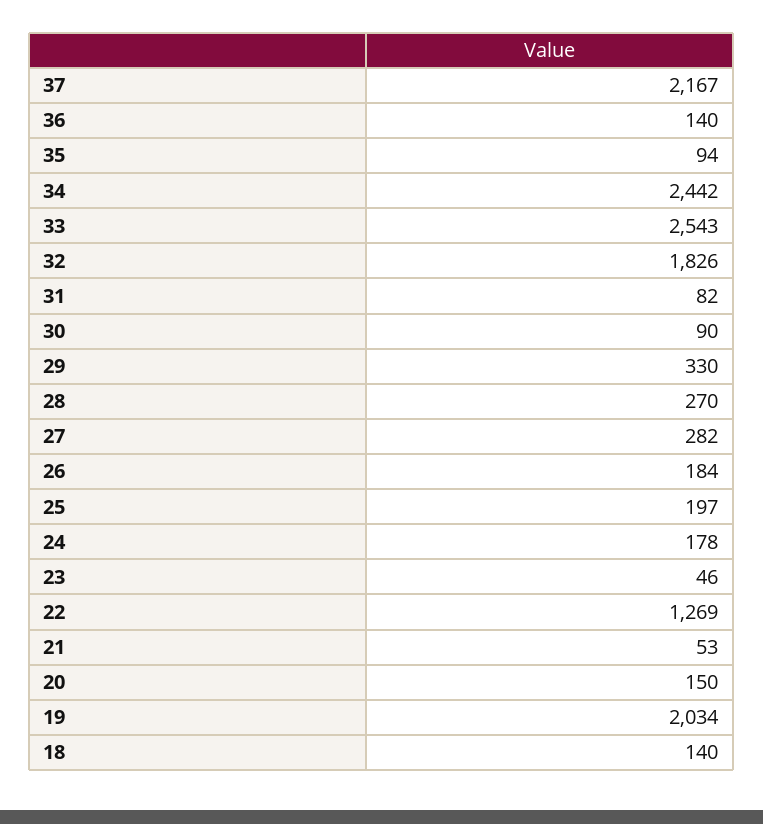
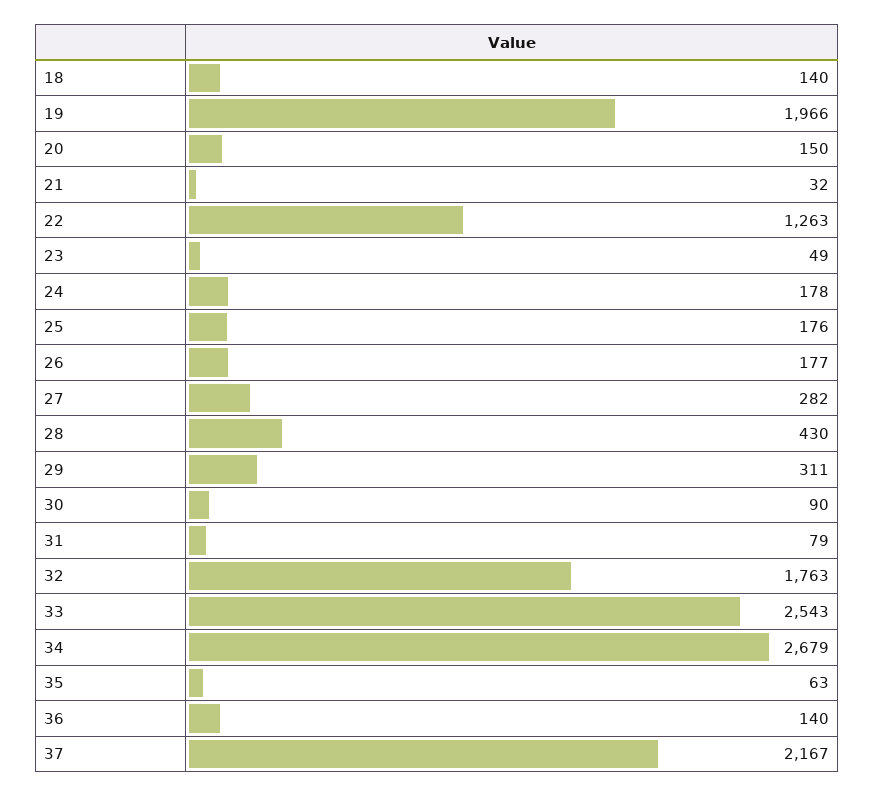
  {
    "37": 2167,
    "36": 140,
-   "35": 94,
+   "35": 63,
-   "34": 2442,
+   "34": 2679,
    "33": 2543,
-   "32": 1826,
+   "32": 1763,
-   "31": 82,
+   "31": 79,
    "30": 90,
-   "29": 330,
+   "29": 311,
-   "28": 270,
+   "28": 430,
    "27": 282,
-   "26": 184,
+   "26": 177,
-   "25": 197,
+   "25": 176,
    "24": 178,
-   "23": 46,
+   "23": 49,
-   "22": 1269,
+   "22": 1263,
-   "21": 53,
+   "21": 32,
    "20": 150,
-   "19": 2034,
+   "19": 1966,
    "18": 140
  }

